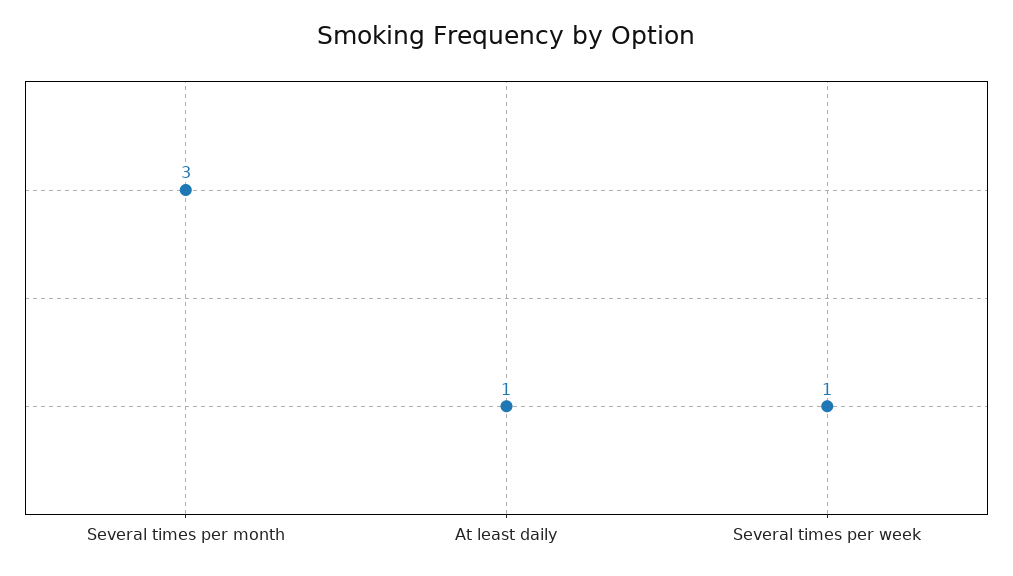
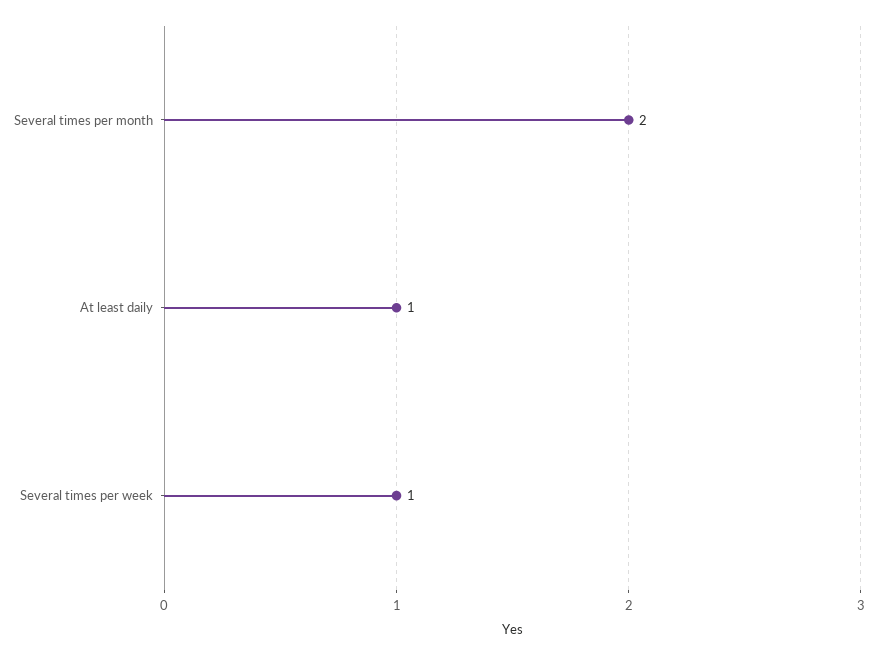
  {
-   "Several times per month": 3,
+   "Several times per month": 2,
    "At least daily": 1,
    "Several times per week": 1
  }

